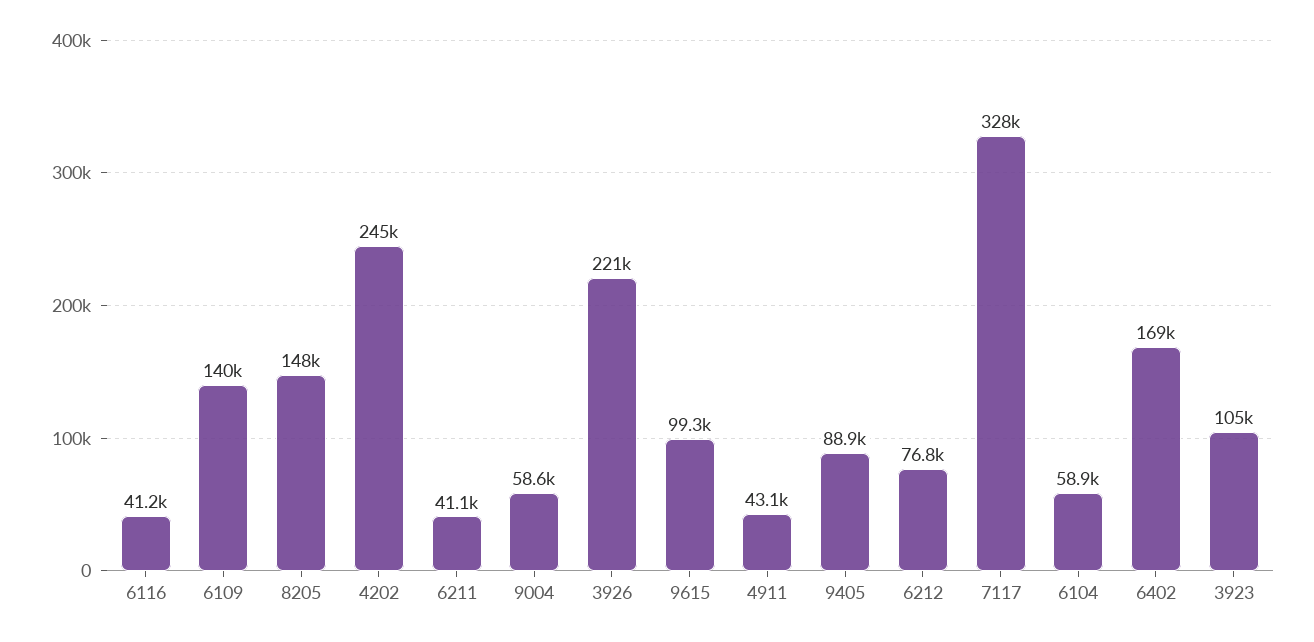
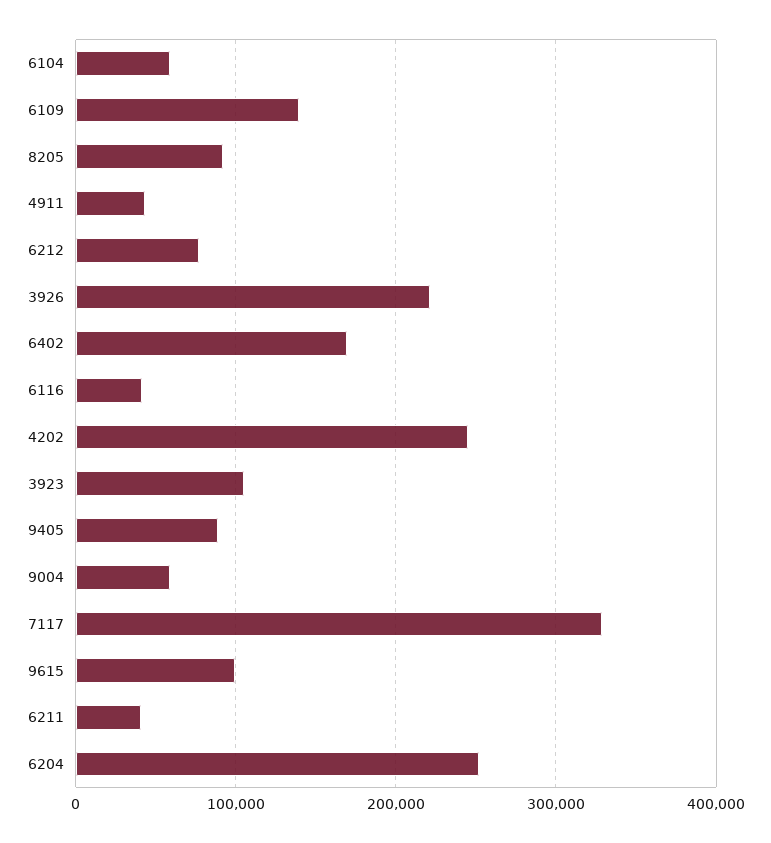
  {
    "6116": 41200,
    "6109": 140000,
-   "8205": 148000,
+   "8205": 90000,
    "4202": 245000,
    "6211": 41100,
    "9004": 58600,
    "3926": 221000,
    "9615": 99300,
    "4911": 43100,
    "9405": 88900,
    "6212": 76800,
    "7117": 328000,
    "6104": 58900,
    "6402": 169000,
-   "3923": 105000
+   "3923": 105000,
+   "6204": 250000
  }

